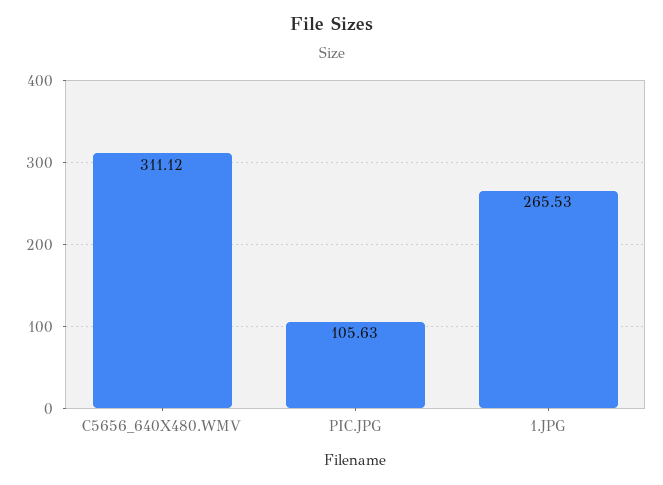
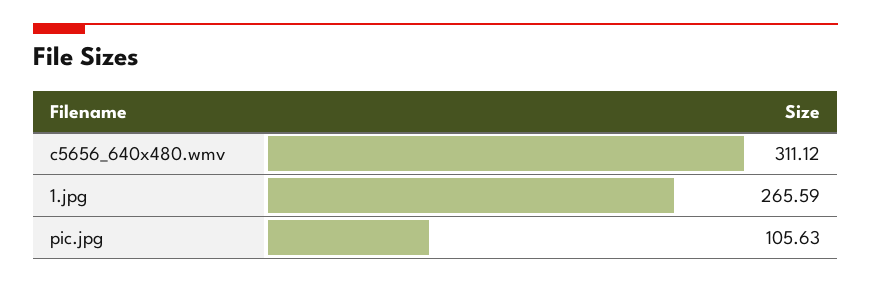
  {
    "C5656_640X480.WMV": 311.12,
    "PIC.JPG": 105.63,
-   "1.JPG": 265.53
+   "1.JPG": 265.59
  }

